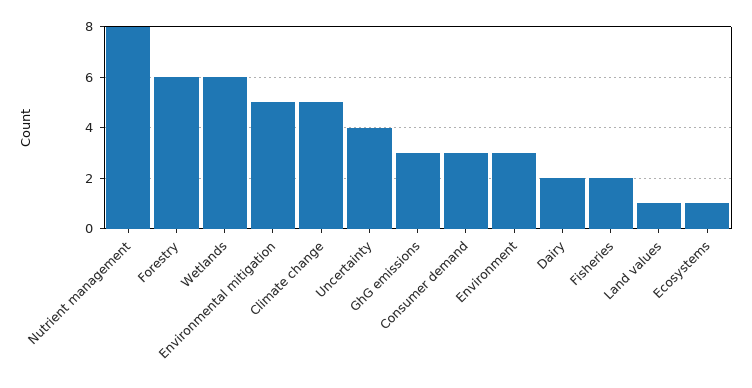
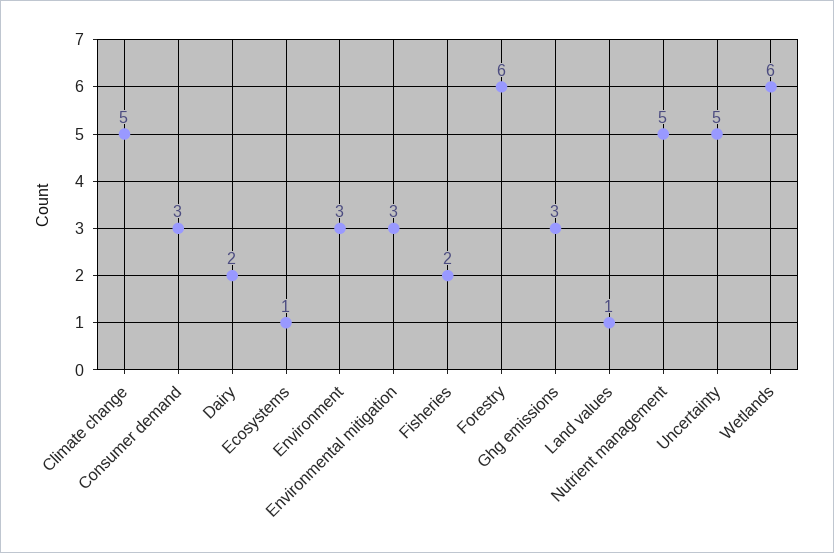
  {
-   "Nutrient management": 8,
+   "Nutrient management": 5,
    "Forestry": 6,
    "Wetlands": 6,
-   "Environmental mitigation": 5,
+   "Environmental mitigation": 3,
    "Climate change": 5,
-   "Uncertainty": 4,
+   "Uncertainty": 5,
    "GhG emissions": 3,
    "Consumer demand": 3,
    "Environment": 3,
    "Dairy": 2,
    "Fisheries": 2,
    "Land values": 1,
    "Ecosystems": 1
  }

